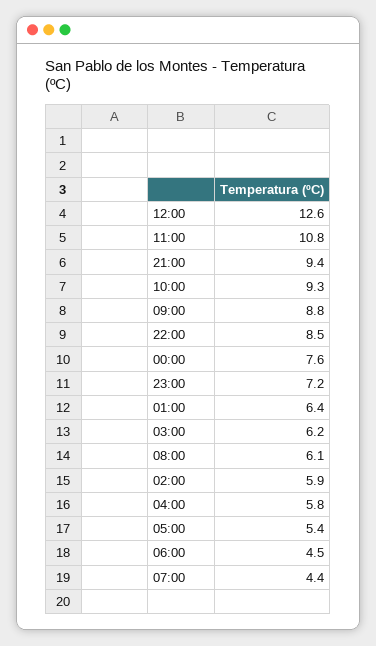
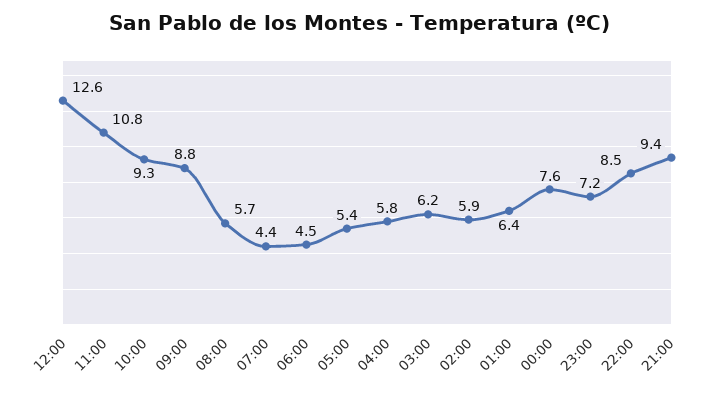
  {
    "12:00": 12.6,
    "11:00": 10.8,
    "21:00": 9.4,
    "10:00": 9.3,
    "09:00": 8.8,
    "22:00": 8.5,
    "00:00": 7.6,
    "23:00": 7.2,
    "01:00": 6.4,
    "03:00": 6.2,
-   "08:00": 6.1,
+   "08:00": 5.7,
    "02:00": 5.9,
    "04:00": 5.8,
    "05:00": 5.4,
    "06:00": 4.5,
    "07:00": 4.4
  }

